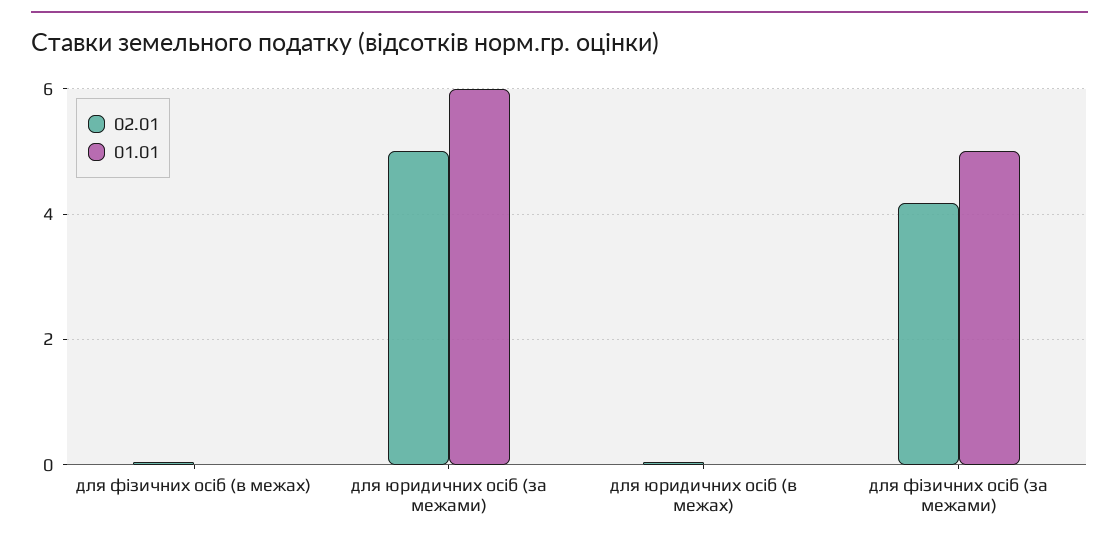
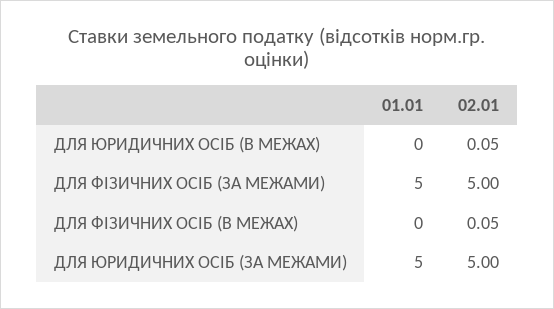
  {
    "02.01": {
      "для фізичних осіб (в межах)": 0.05,
      "для юридичних осіб (за межами)": 5,
      "для юридичних осіб (в межах)": 0.05,
-     "для фізичних осіб (за межами)": 4.2
+     "для фізичних осіб (за межами)": 5
    },
    "01.01": {
      "для фізичних осіб (в межах)": 0,
-     "для юридичних осіб (за межами)": 6,
+     "для юридичних осіб (за межами)": 5,
      "для юридичних осіб (в межах)": 0,
      "для фізичних осіб (за межами)": 5
    }
  }

